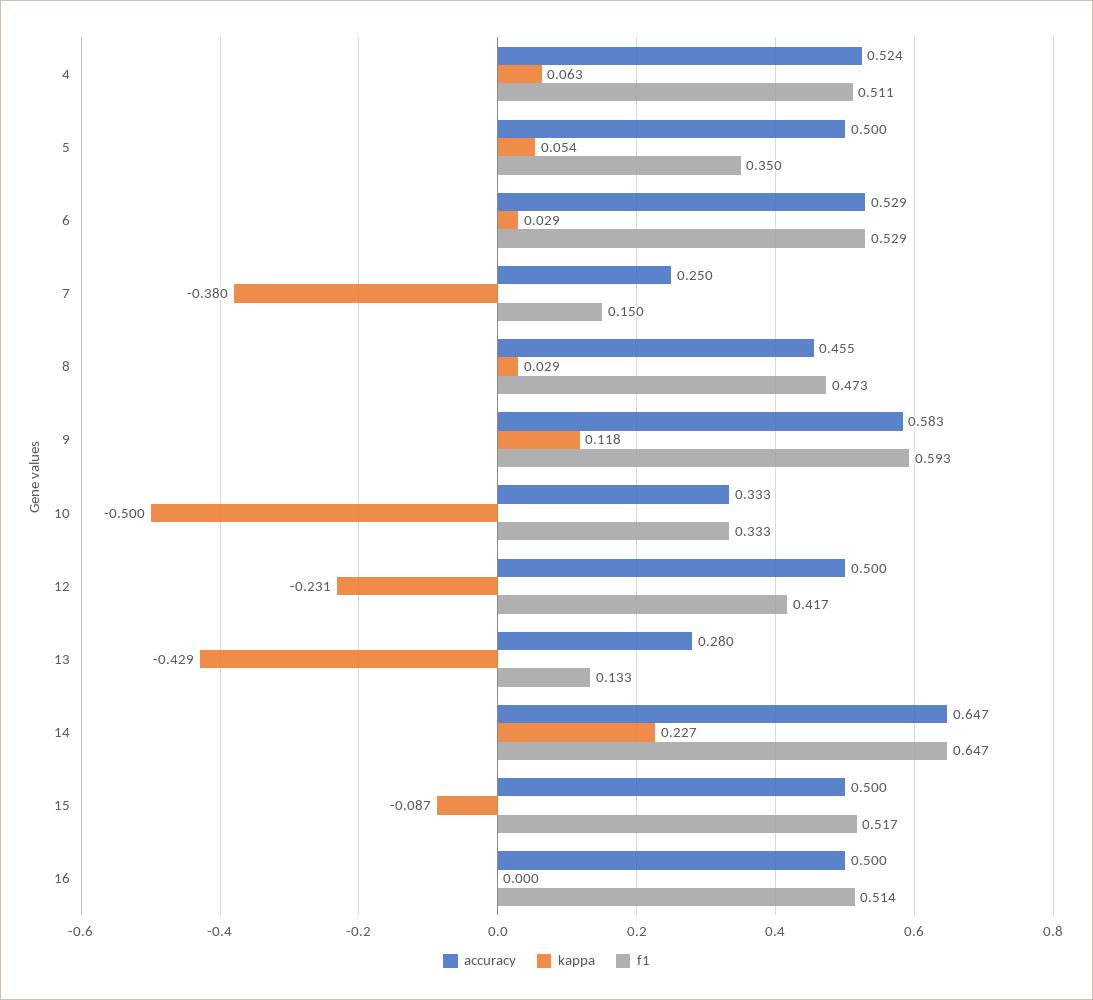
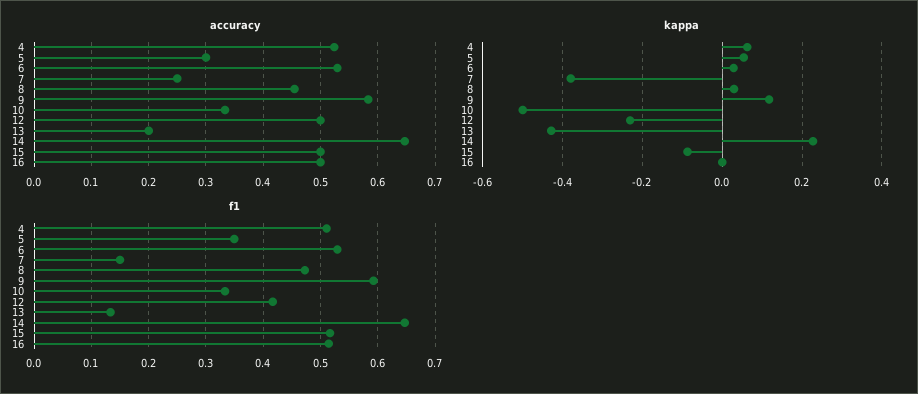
  {
    "accuracy": {
      "4": 0.524,
-     "5": 0.5,
+     "5": 0.3,
      "6": 0.529,
      "7": 0.25,
      "8": 0.455,
      "9": 0.583,
      "10": 0.333,
      "12": 0.5,
-     "13": 0.28,
+     "13": 0.2,
      "14": 0.647,
      "15": 0.5,
      "16": 0.5
    },
    "kappa": {
      "4": 0.063,
      "5": 0.054,
      "6": 0.029,
      "7": -0.38,
      "8": 0.029,
      "9": 0.118,
      "10": -0.5,
      "12": -0.231,
      "13": -0.429,
      "14": 0.227,
      "15": -0.087,
      "16": 0
    },
    "f1": {
      "4": 0.511,
      "5": 0.35,
      "6": 0.529,
      "7": 0.15,
      "8": 0.473,
      "9": 0.593,
      "10": 0.333,
      "12": 0.417,
      "13": 0.133,
      "14": 0.647,
      "15": 0.517,
      "16": 0.514
    }
  }

